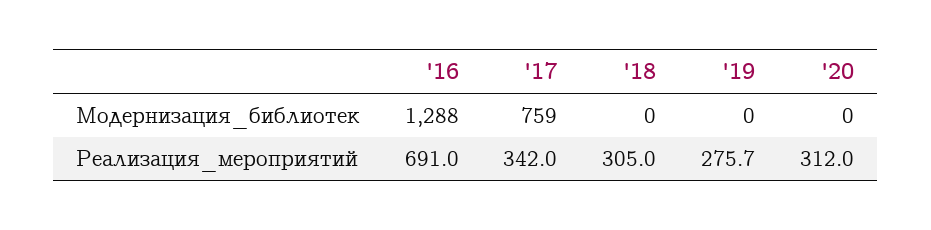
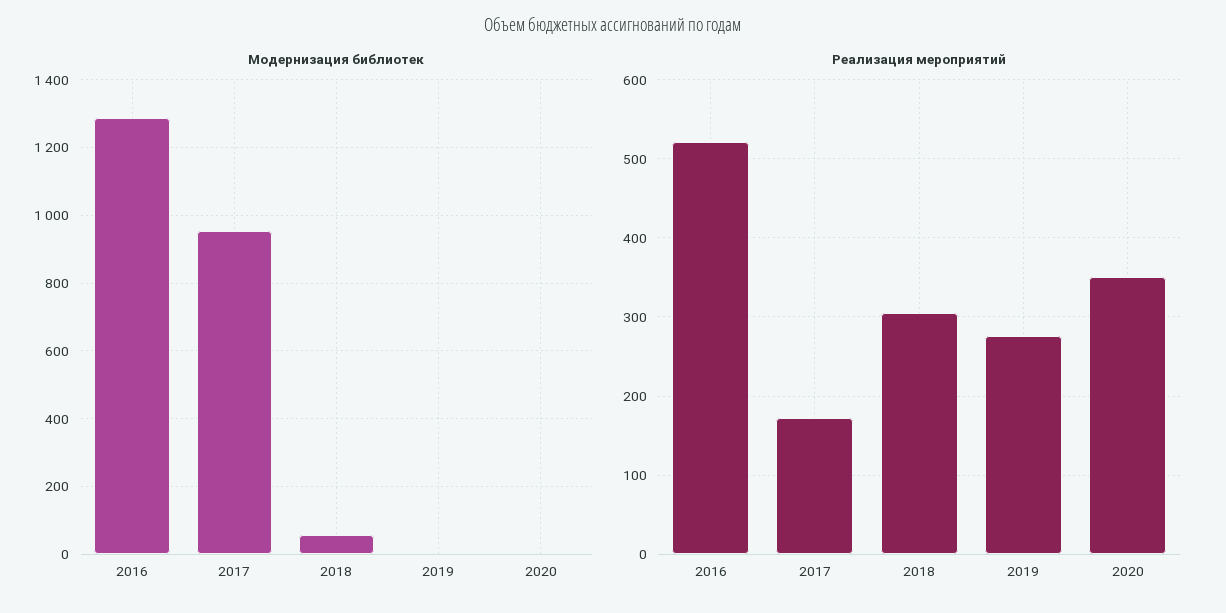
  {
    "Модернизация_библиотек": {
      "'16": 1288,
-     "'17": 759,
+     "'17": 960,
-     "'18": 0,
+     "'18": 60,
      "'19": 0,
      "'20": 0
    },
    "Реализация_мероприятий": {
-     "'16": 691,
+     "'16": 520,
-     "'17": 342,
+     "'17": 170,
      "'18": 305,
      "'19": 275.7,
-     "'20": 312
+     "'20": 350
    }
  }

